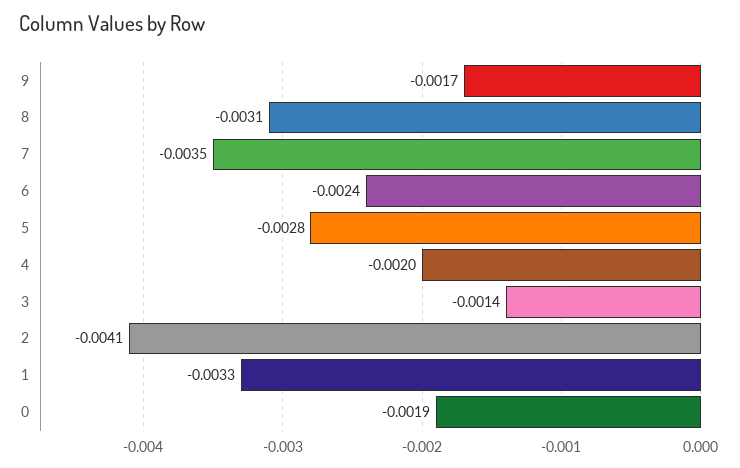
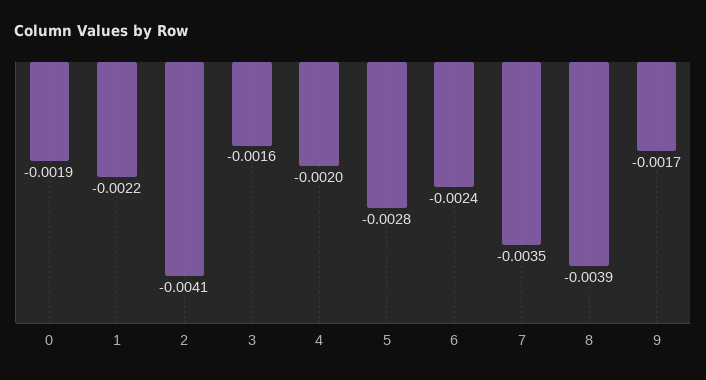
  {
    "9": -0.0017,
-   "8": -0.0031,
+   "8": -0.0039,
    "7": -0.0035,
    "6": -0.0024,
    "5": -0.0028,
    "4": -0.002,
-   "3": -0.0014,
+   "3": -0.0016,
    "2": -0.0041,
-   "1": -0.0033,
+   "1": -0.0022,
    "0": -0.0019
  }

